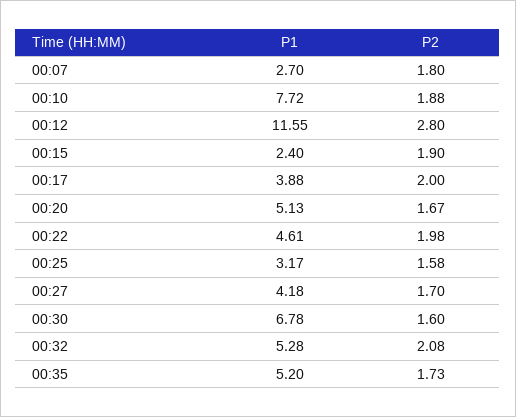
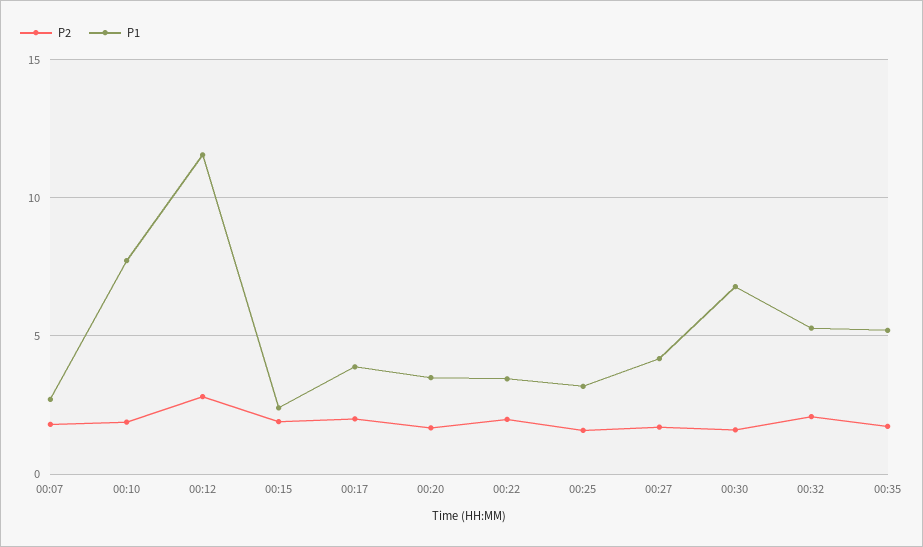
  {
    "P1": {
      "00:07": 2.7,
      "00:10": 7.72,
      "00:12": 11.55,
      "00:15": 2.4,
      "00:17": 3.88,
-     "00:20": 5.13,
+     "00:20": 3.5,
-     "00:22": 4.61,
+     "00:22": 3.5,
      "00:25": 3.17,
      "00:27": 4.18,
      "00:30": 6.78,
      "00:32": 5.28,
      "00:35": 5.2
    },
    "P2": {
      "00:07": 1.8,
      "00:10": 1.88,
      "00:12": 2.8,
      "00:15": 1.9,
      "00:17": 2,
      "00:20": 1.67,
      "00:22": 1.98,
      "00:25": 1.58,
      "00:27": 1.7,
      "00:30": 1.6,
      "00:32": 2.08,
      "00:35": 1.73
    }
  }

